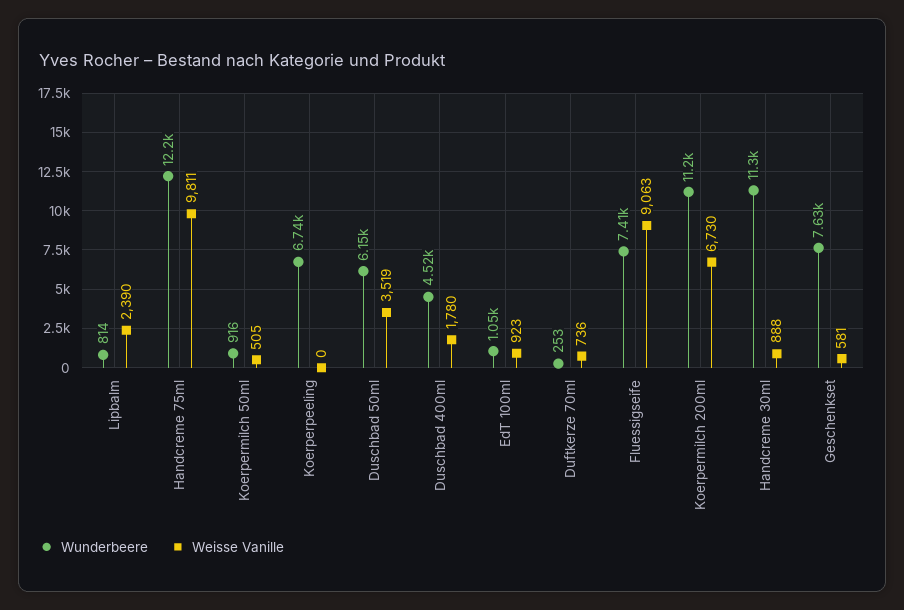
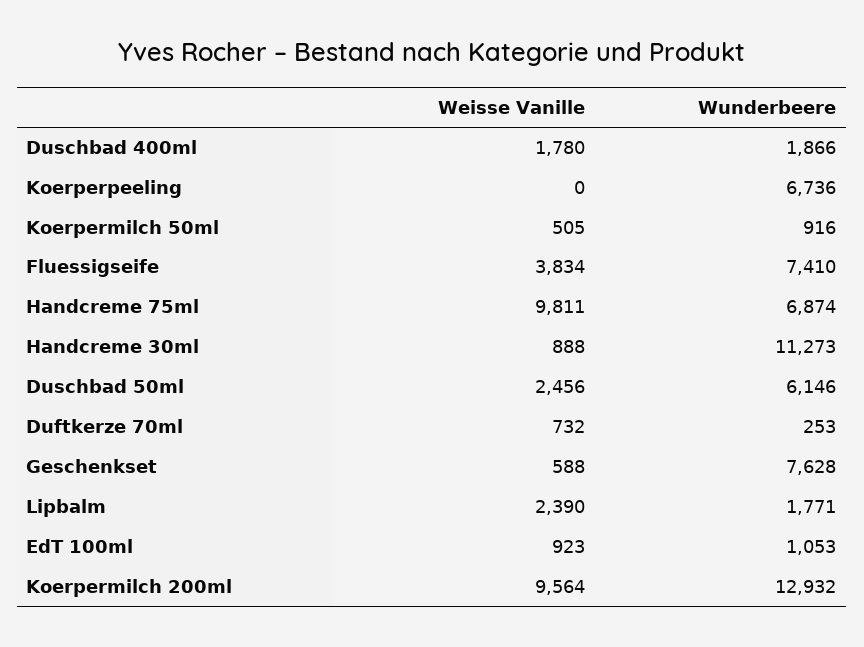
  {
    "Wunderbeere": {
-     "Lipbalm": 814,
+     "Lipbalm": 1771,
-     "Handcreme 75ml": 12200,
+     "Handcreme 75ml": 6874,
      "Koerpermilch 50ml": 916,
      "Koerperpeeling": 6736,
      "Duschbad 50ml": 6146,
-     "Duschbad 400ml": 4520,
+     "Duschbad 400ml": 1866,
      "EdT 100ml": 1053,
      "Duftkerze 70ml": 253,
      "Fluessigseife": 7410,
-     "Koerpermilch 200ml": 11200,
+     "Koerpermilch 200ml": 12932,
      "Handcreme 30ml": 11273,
      "Geschenkset": 7628
    },
    "Weisse Vanille": {
      "Lipbalm": 2390,
      "Handcreme 75ml": 9811,
      "Koerpermilch 50ml": 505,
      "Koerperpeeling": 0,
-     "Duschbad 50ml": 3519,
+     "Duschbad 50ml": 2456,
      "Duschbad 400ml": 1780,
      "EdT 100ml": 923,
-     "Duftkerze 70ml": 736,
+     "Duftkerze 70ml": 732,
-     "Fluessigseife": 9063,
+     "Fluessigseife": 3834,
-     "Koerpermilch 200ml": 6730,
+     "Koerpermilch 200ml": 9564,
      "Handcreme 30ml": 888,
-     "Geschenkset": 581
+     "Geschenkset": 588
    }
  }

